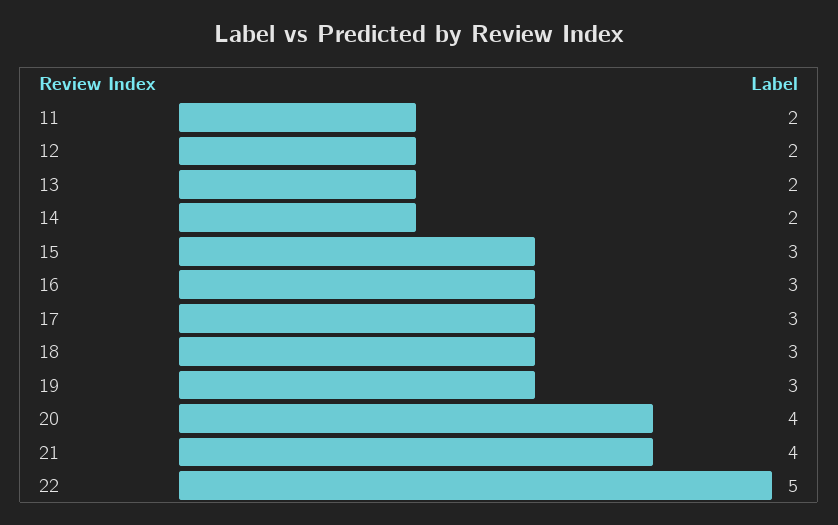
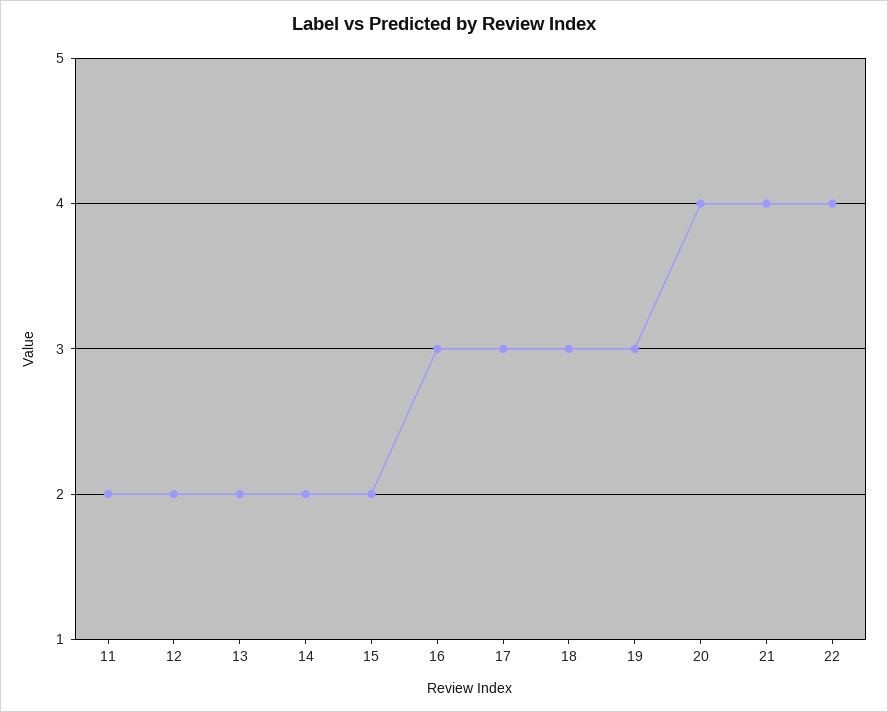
  {
    "11": 2,
    "12": 2,
    "13": 2,
    "14": 2,
-   "15": 3,
+   "15": 2,
    "16": 3,
    "17": 3,
    "18": 3,
    "19": 3,
    "20": 4,
    "21": 4,
-   "22": 5
+   "22": 4
  }

